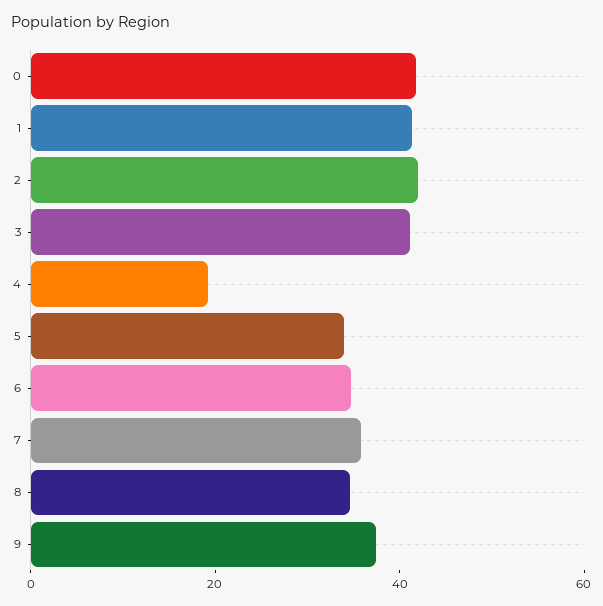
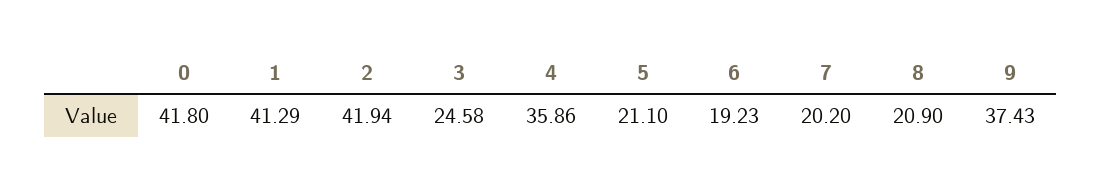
  {
    "0": 41.8,
    "1": 41.29,
    "2": 41.94,
-   "3": 40,
+   "3": 24.58,
-   "4": 20,
+   "4": 35.86,
-   "5": 35,
+   "5": 21.1,
-   "6": 35,
+   "6": 19.23,
-   "7": 35,
+   "7": 20.2,
-   "8": 35,
+   "8": 20.9,
    "9": 37.43
  }

